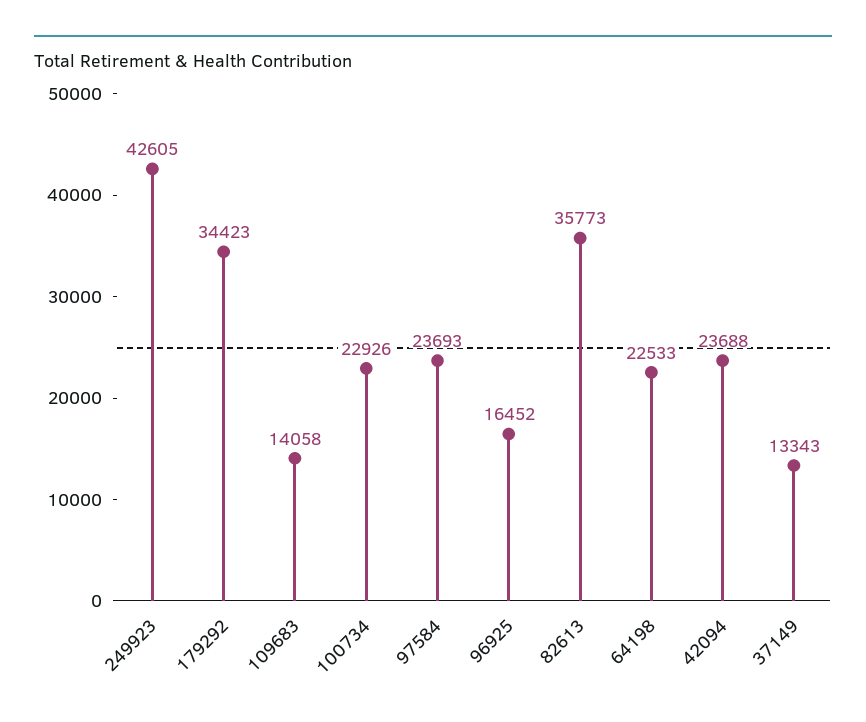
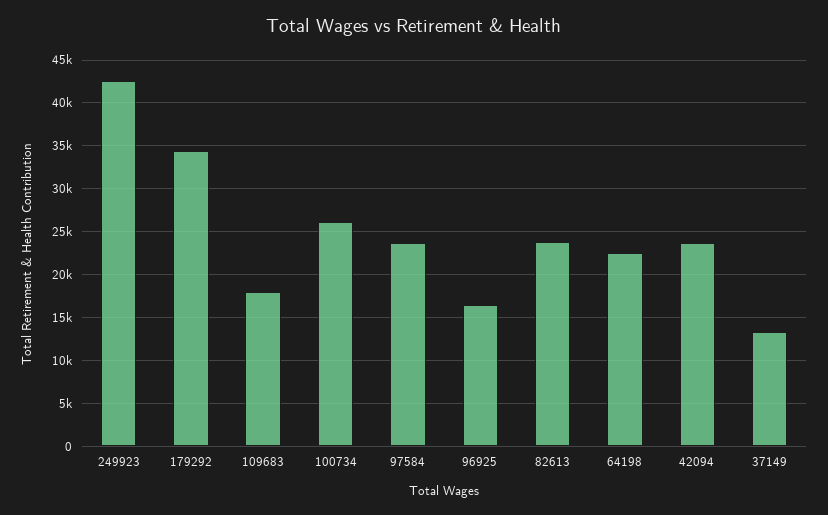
  {
    "249923": 42605,
    "179292": 34423,
-   "109683": 14058,
+   "109683": 18000,
-   "100734": 22926,
+   "100734": 26000,
    "97584": 23693,
    "96925": 16452,
-   "82613": 35773,
+   "82613": 24000,
    "64198": 22533,
    "42094": 23688,
    "37149": 13343
  }

